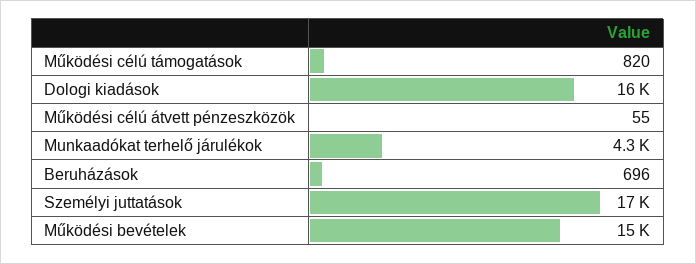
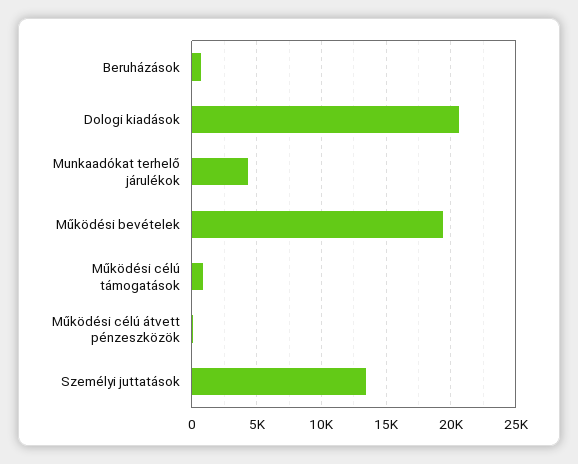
  {
    "Működési célú támogatások": 820,
-   "Dologi kiadások": 16000,
+   "Dologi kiadások": 20500,
    "Működési célú átvett pénzeszközök": 55,
    "Munkaadókat terhelő járulékok": 4300,
    "Beruházások": 696,
-   "Személyi juttatások": 17000,
+   "Személyi juttatások": 13500,
-   "Működési bevételek": 15000
+   "Működési bevételek": 19500
  }

